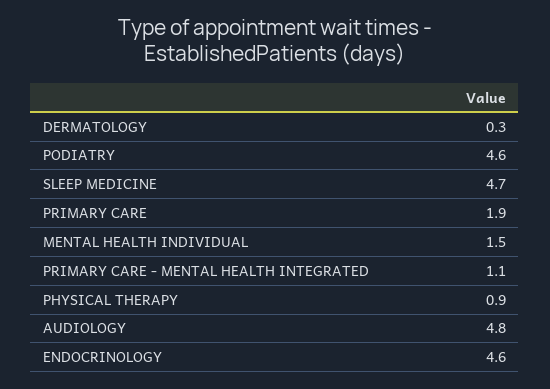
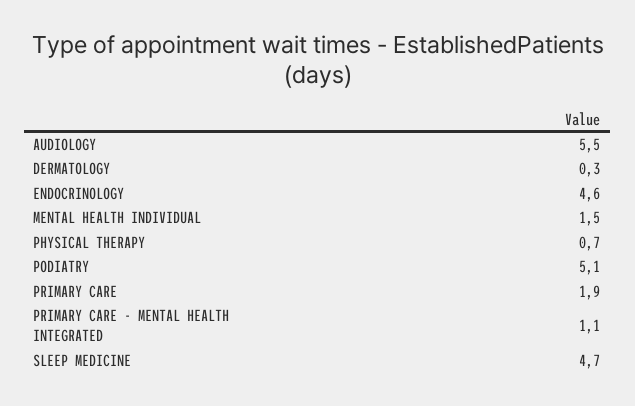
  {
    "DERMATOLOGY": 0.3,
-   "PODIATRY": 4.6,
+   "PODIATRY": 5.1,
    "SLEEP MEDICINE": 4.7,
    "PRIMARY CARE": 1.9,
    "MENTAL HEALTH INDIVIDUAL": 1.5,
    "PRIMARY CARE - MENTAL HEALTH INTEGRATED": 1.1,
-   "PHYSICAL THERAPY": 0.9,
+   "PHYSICAL THERAPY": 0.7,
-   "AUDIOLOGY": 4.8,
+   "AUDIOLOGY": 5.5,
    "ENDOCRINOLOGY": 4.6
  }

